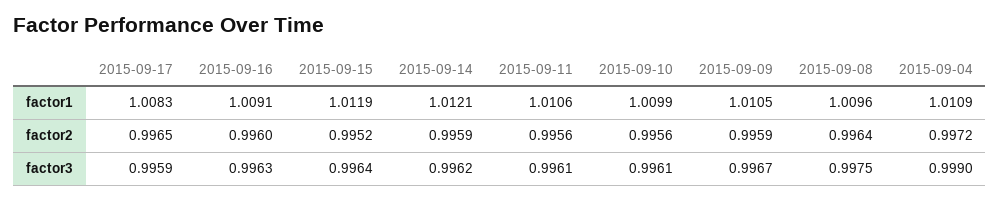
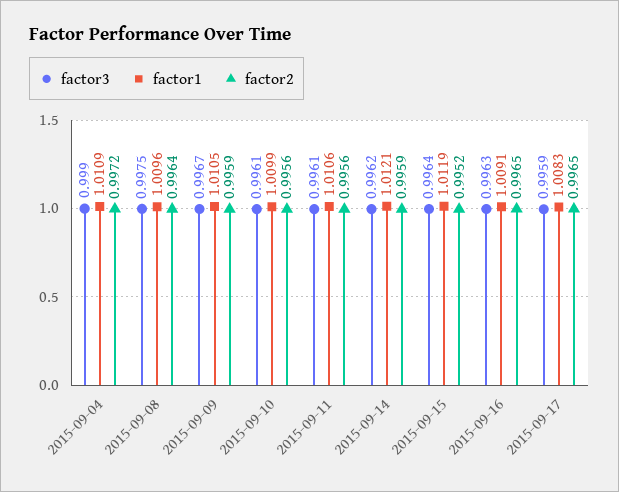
  {
    "factor1": {
      "2015-09-17": 1.0083,
      "2015-09-16": 1.0091,
      "2015-09-15": 1.0119,
      "2015-09-14": 1.0121,
      "2015-09-11": 1.0106,
      "2015-09-10": 1.0099,
      "2015-09-09": 1.0105,
      "2015-09-08": 1.0096,
      "2015-09-04": 1.0109
    },
    "factor2": {
      "2015-09-17": 0.9965,
-     "2015-09-16": 0.996,
+     "2015-09-16": 0.9965,
      "2015-09-15": 0.9952,
      "2015-09-14": 0.9959,
      "2015-09-11": 0.9956,
      "2015-09-10": 0.9956,
      "2015-09-09": 0.9959,
      "2015-09-08": 0.9964,
      "2015-09-04": 0.9972
    },
    "factor3": {
      "2015-09-17": 0.9959,
      "2015-09-16": 0.9963,
      "2015-09-15": 0.9964,
      "2015-09-14": 0.9962,
      "2015-09-11": 0.9961,
      "2015-09-10": 0.9961,
      "2015-09-09": 0.9967,
      "2015-09-08": 0.9975,
      "2015-09-04": 0.999
    }
  }

